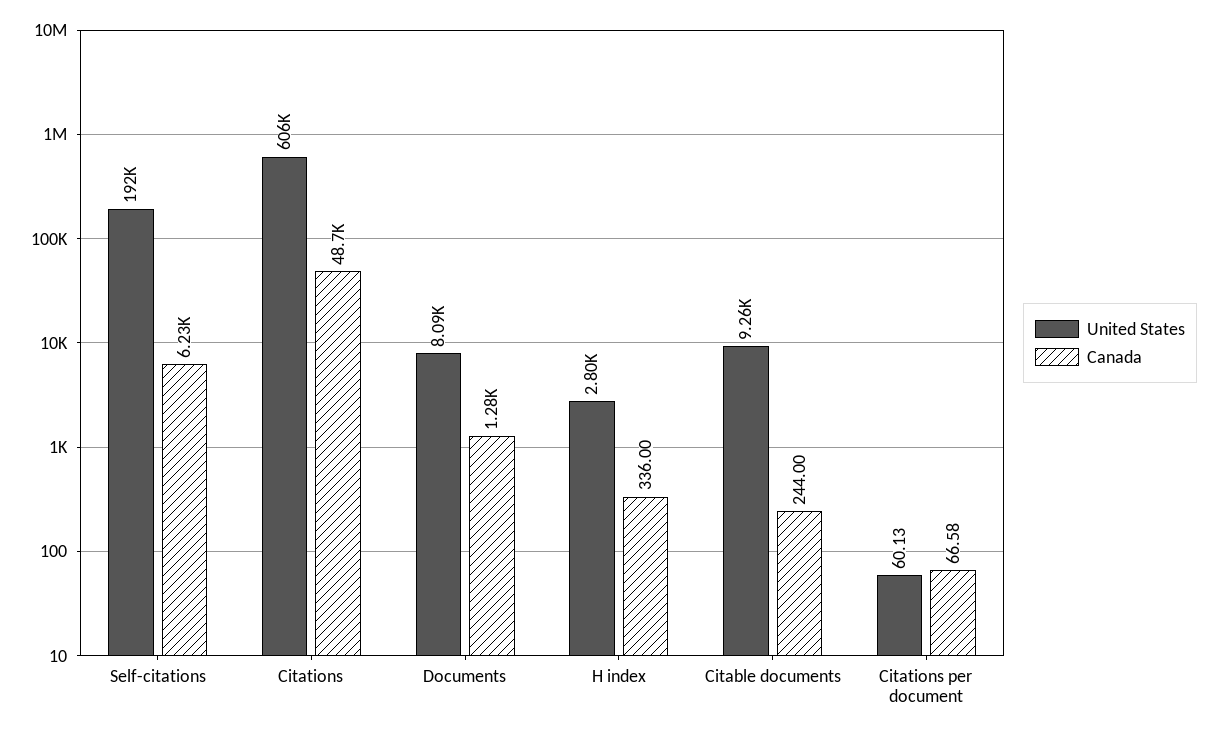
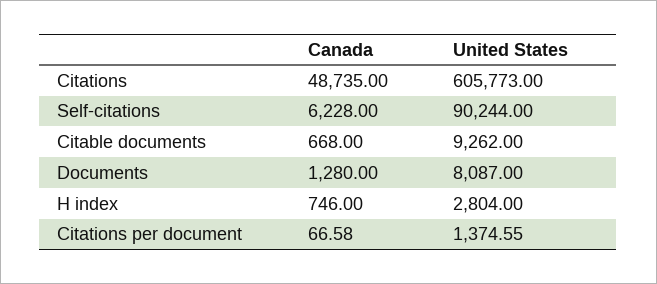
  {
    "United States": {
-     "Self-citations": 192000,
+     "Self-citations": 90244,
      "Citations": 605773,
      "Documents": 8087,
      "H index": 2804,
      "Citable documents": 9262,
-     "Citations per document": 60.13
+     "Citations per document": 1374.55
    },
    "Canada": {
      "Self-citations": 6228,
      "Citations": 48735,
      "Documents": 1280,
-     "H index": 336,
+     "H index": 746,
-     "Citable documents": 244,
+     "Citable documents": 668,
      "Citations per document": 66.58
    }
  }

